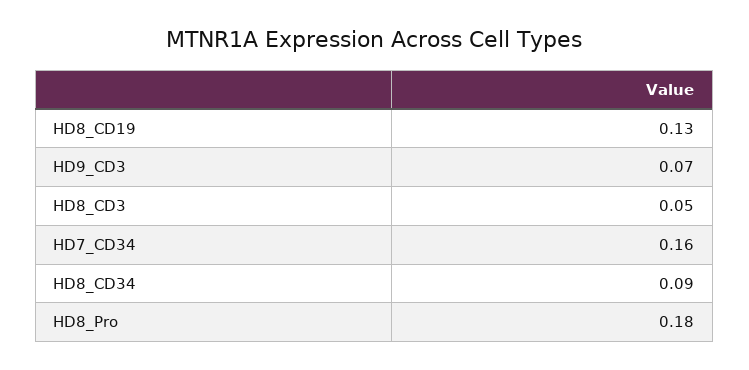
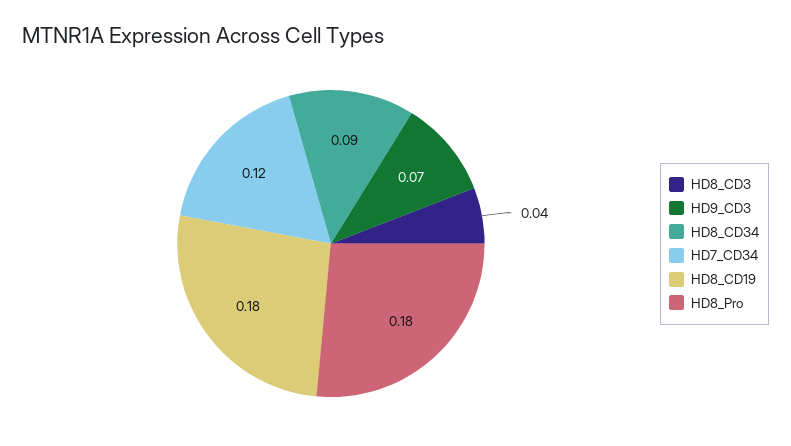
  {
-   "HD8_CD19": 0.13,
+   "HD8_CD19": 0.18,
    "HD9_CD3": 0.07,
-   "HD8_CD3": 0.05,
+   "HD8_CD3": 0.04,
-   "HD7_CD34": 0.16,
+   "HD7_CD34": 0.12,
    "HD8_CD34": 0.09,
    "HD8_Pro": 0.18
  }

